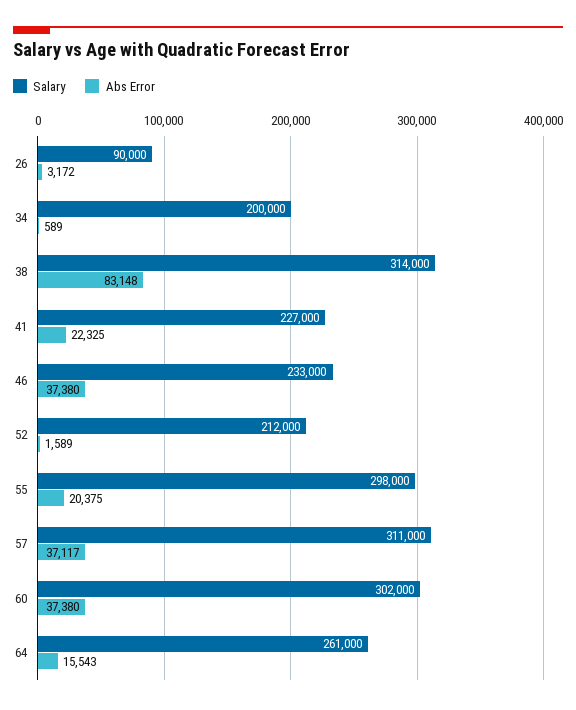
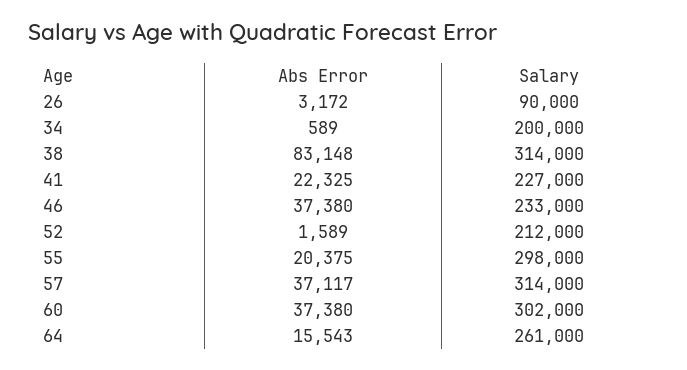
  {
    "Salary": {
      "26": 90000,
      "34": 200000,
      "38": 314000,
      "41": 227000,
      "46": 233000,
      "52": 212000,
      "55": 298000,
-     "57": 311000,
+     "57": 314000,
      "60": 302000,
      "64": 261000
    },
    "Abs Error": {
      "26": 3172,
      "34": 589,
      "38": 83148,
      "41": 22325,
      "46": 37380,
      "52": 1589,
      "55": 20375,
      "57": 37117,
      "60": 37380,
      "64": 15543
    }
  }

